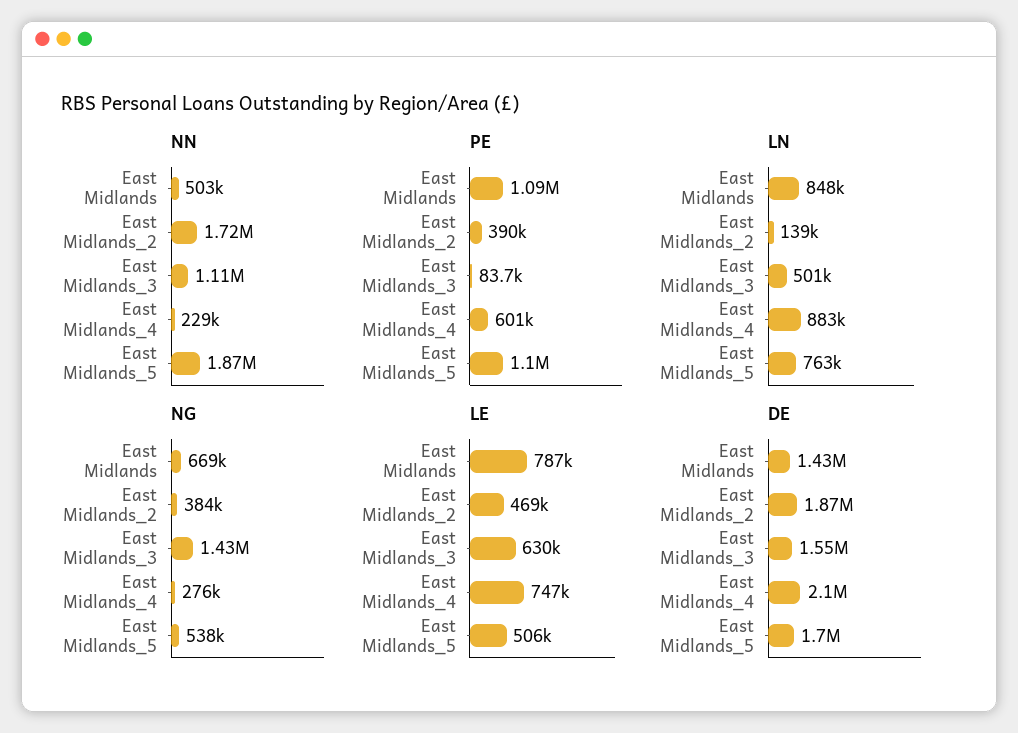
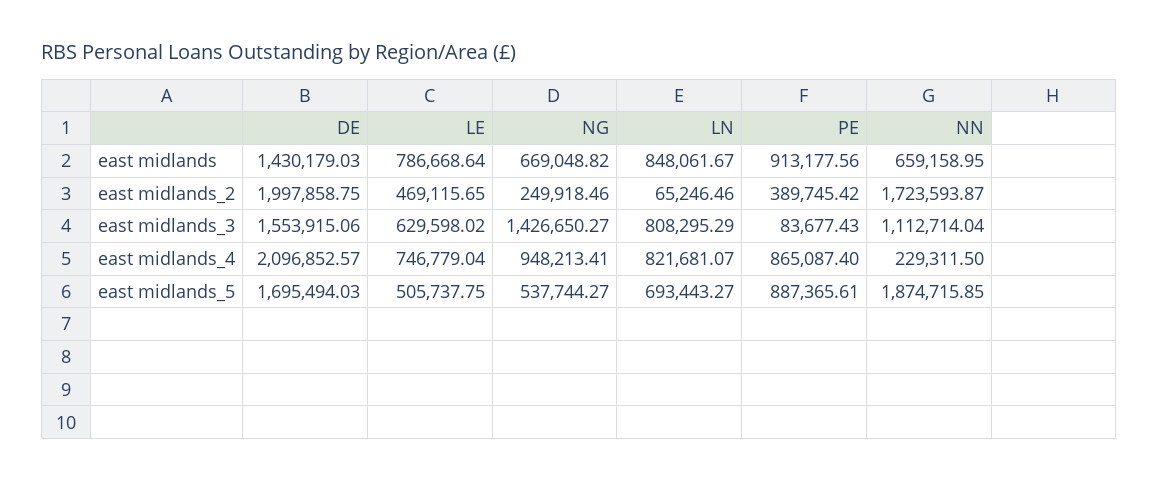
  {
    "NN": {
-     "East Midlands": 503000,
+     "East Midlands": 659158.95,
      "East Midlands_2": 1723593.87,
      "East Midlands_3": 1112714.04,
      "East Midlands_4": 229311.5,
      "East Midlands_5": 1874715.85
    },
    "PE": {
-     "East Midlands": 1090000,
+     "East Midlands": 913177.56,
      "East Midlands_2": 389745.42,
      "East Midlands_3": 83677.43,
-     "East Midlands_4": 601000,
+     "East Midlands_4": 865087.4,
-     "East Midlands_5": 1100000
+     "East Midlands_5": 887365.61
    },
    "LN": {
      "East Midlands": 848061.67,
-     "East Midlands_2": 139000,
+     "East Midlands_2": 65246.46,
-     "East Midlands_3": 501000,
+     "East Midlands_3": 808295.29,
-     "East Midlands_4": 883000,
+     "East Midlands_4": 821681.07,
-     "East Midlands_5": 763000
+     "East Midlands_5": 693443.27
    },
    "NG": {
      "East Midlands": 669048.82,
-     "East Midlands_2": 384000,
+     "East Midlands_2": 249918.46,
      "East Midlands_3": 1426650.27,
-     "East Midlands_4": 276000,
+     "East Midlands_4": 948213.41,
      "East Midlands_5": 537744.27
    },
    "LE": {
      "East Midlands": 786668.64,
      "East Midlands_2": 469115.65,
      "East Midlands_3": 629598.02,
      "East Midlands_4": 746779.04,
      "East Midlands_5": 505737.75
    },
    "DE": {
      "East Midlands": 1430179.03,
-     "East Midlands_2": 1870000,
+     "East Midlands_2": 1997858.75,
      "East Midlands_3": 1553915.06,
      "East Midlands_4": 2096852.57,
      "East Midlands_5": 1695494.03
    }
  }

